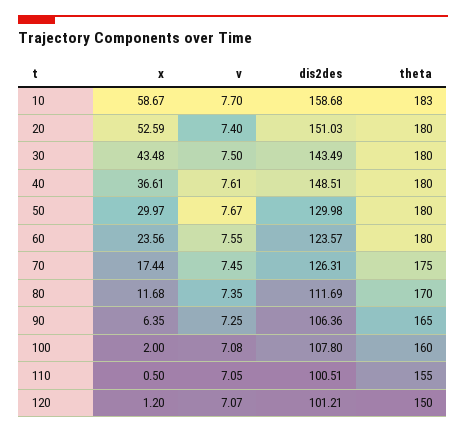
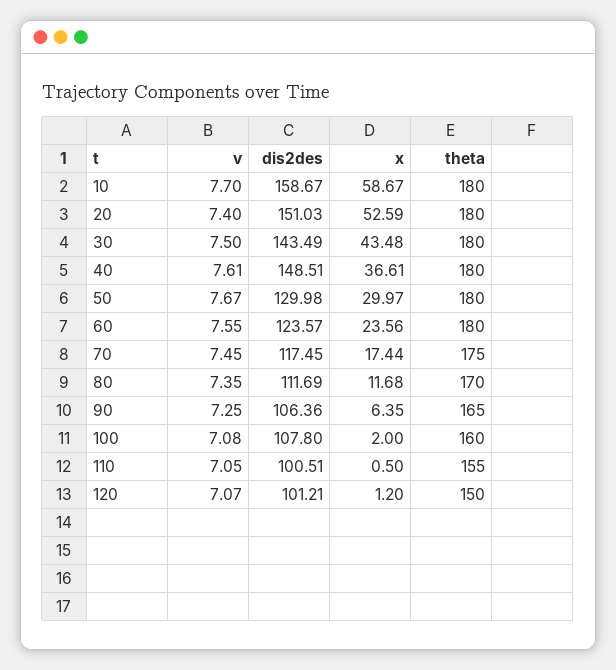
  {
    "x": {
      "10": 58.67,
      "20": 52.59,
      "30": 43.48,
      "40": 36.61,
      "50": 29.97,
      "60": 23.56,
      "70": 17.44,
      "80": 11.68,
      "90": 6.35,
      "100": 2,
      "110": 0.5,
      "120": 1.2
    },
    "v": {
      "10": 7.7,
      "20": 7.4,
      "30": 7.5,
      "40": 7.61,
      "50": 7.67,
      "60": 7.55,
      "70": 7.45,
      "80": 7.35,
      "90": 7.25,
      "100": 7.08,
      "110": 7.05,
      "120": 7.07
    },
    "dis2des": {
-     "10": 158.68,
+     "10": 158.67,
      "20": 151.03,
      "30": 143.49,
      "40": 148.51,
      "50": 129.98,
      "60": 123.57,
-     "70": 126.31,
+     "70": 117.45,
      "80": 111.69,
      "90": 106.36,
      "100": 107.8,
      "110": 100.51,
      "120": 101.21
    },
    "theta": {
-     "10": 183,
+     "10": 180,
      "20": 180,
      "30": 180,
      "40": 180,
      "50": 180,
      "60": 180,
      "70": 175,
      "80": 170,
      "90": 165,
      "100": 160,
      "110": 155,
      "120": 150
    }
  }

